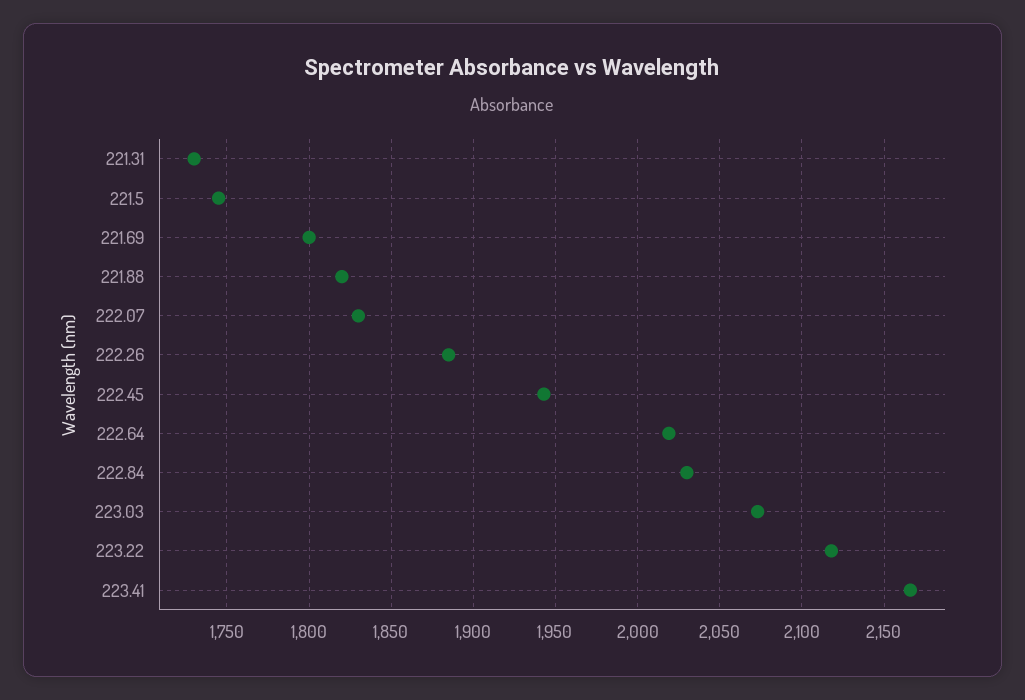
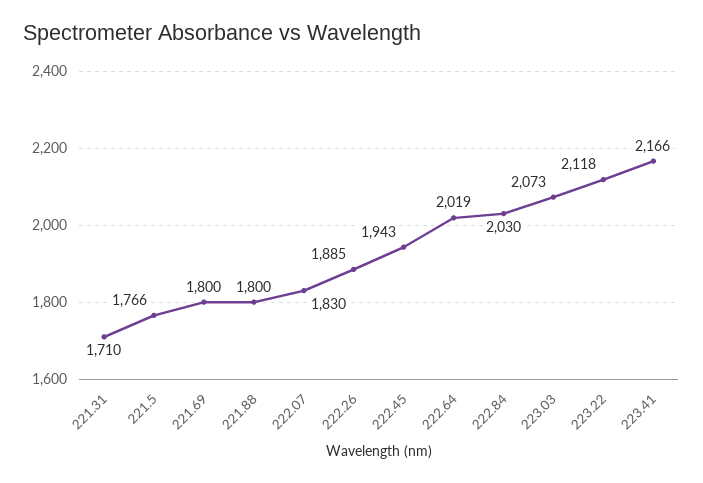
  {
-   "221.31": 1730,
+   "221.31": 1710,
-   "221.5": 1745,
+   "221.5": 1766,
    "221.69": 1800,
-   "221.88": 1820,
+   "221.88": 1800,
    "222.07": 1830,
    "222.26": 1885,
    "222.45": 1943,
    "222.64": 2019,
    "222.84": 2030,
    "223.03": 2073,
    "223.22": 2118,
    "223.41": 2166
  }

